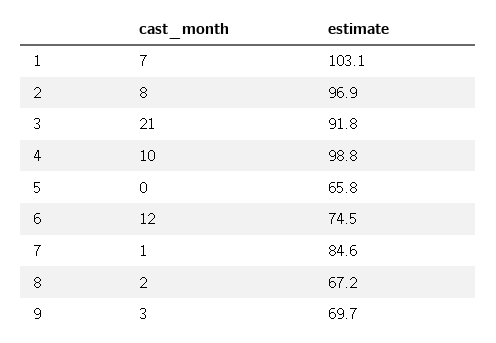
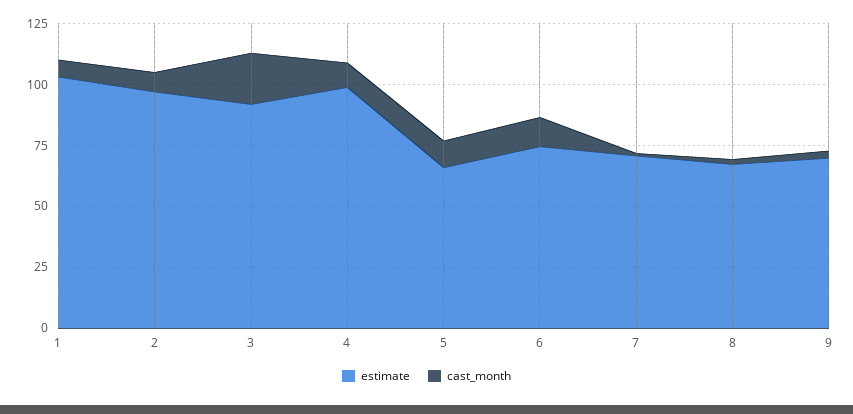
  {
    "cast_month": {
      "1": 7,
      "2": 8,
      "3": 21,
      "4": 10,
-     "5": 0,
+     "5": 10,
      "6": 12,
      "7": 1,
      "8": 2,
      "9": 3
    },
    "estimate": {
      "1": 103.1,
      "2": 96.9,
      "3": 91.8,
      "4": 98.8,
      "5": 65.8,
      "6": 74.5,
-     "7": 84.6,
+     "7": 70,
      "8": 67.2,
      "9": 69.7
    }
  }

